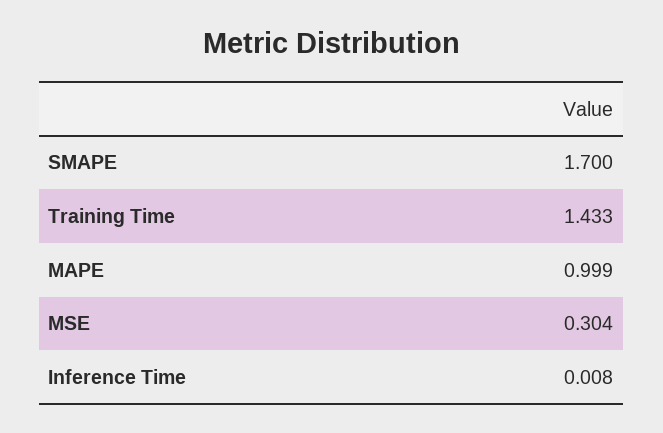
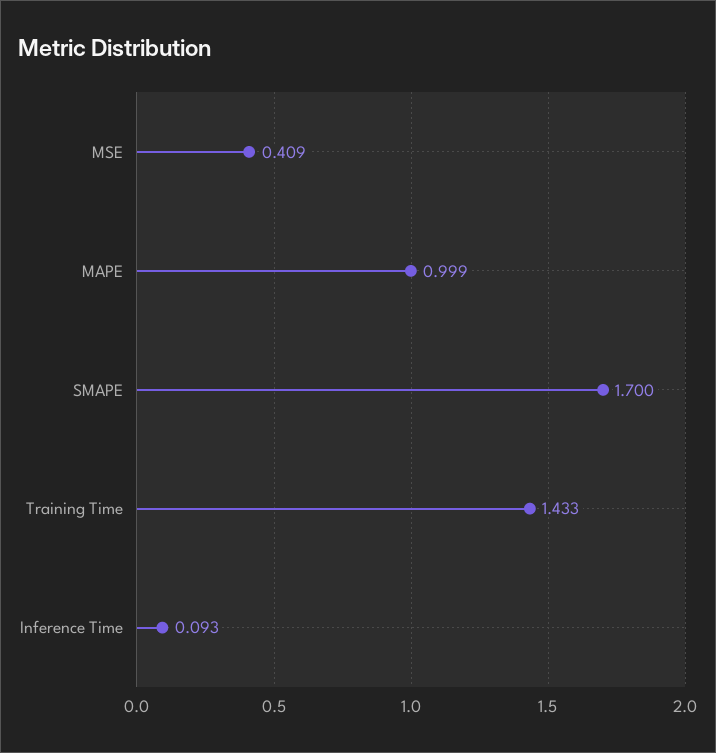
  {
    "SMAPE": 1.7,
    "Training Time": 1.433,
    "MAPE": 0.999,
-   "MSE": 0.304,
+   "MSE": 0.409,
-   "Inference Time": 0.008
+   "Inference Time": 0.093
  }

